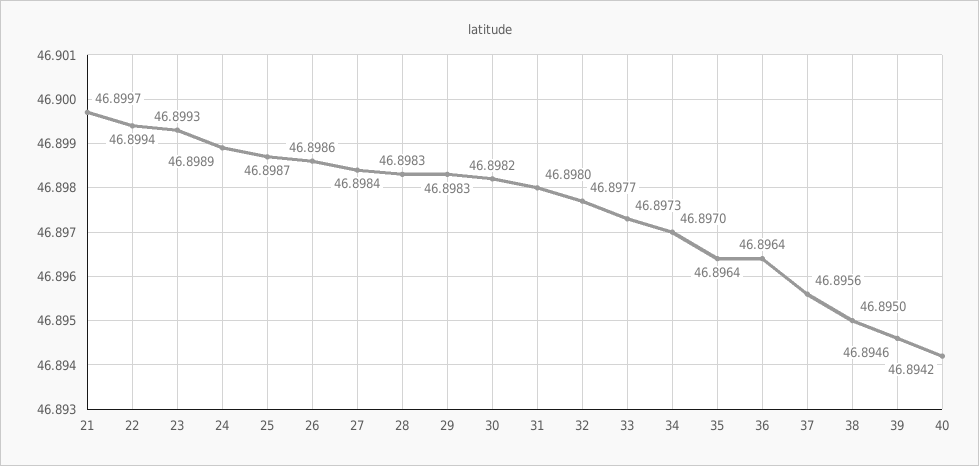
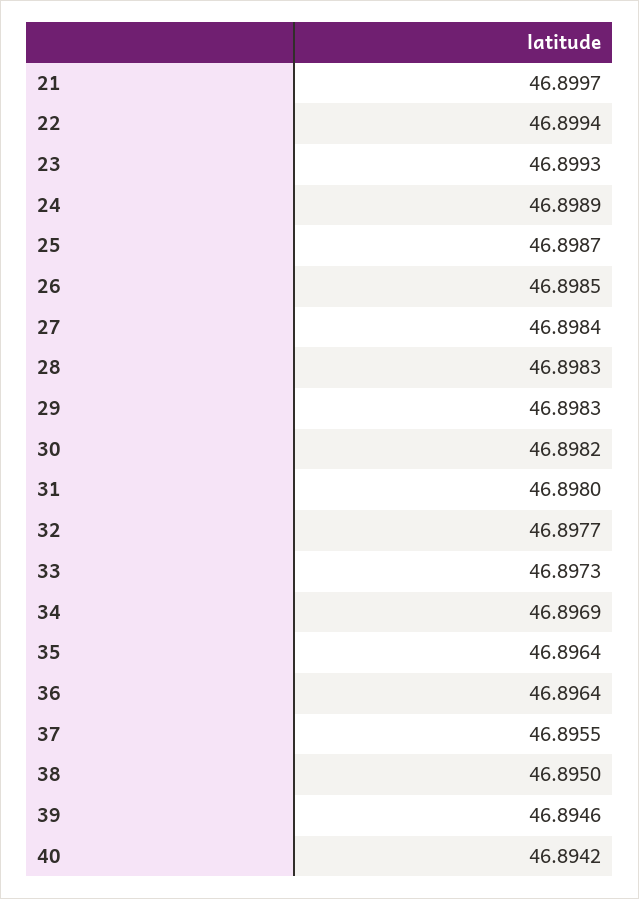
  {
    "21": 46.8997,
    "22": 46.8994,
    "23": 46.8993,
    "24": 46.8989,
    "25": 46.8987,
-   "26": 46.8986,
+   "26": 46.8985,
    "27": 46.8984,
    "28": 46.8983,
    "29": 46.8983,
    "30": 46.8982,
    "31": 46.898,
    "32": 46.8977,
    "33": 46.8973,
-   "34": 46.897,
+   "34": 46.8969,
    "35": 46.8964,
    "36": 46.8964,
-   "37": 46.8956,
+   "37": 46.8955,
    "38": 46.895,
    "39": 46.8946,
    "40": 46.8942
  }

